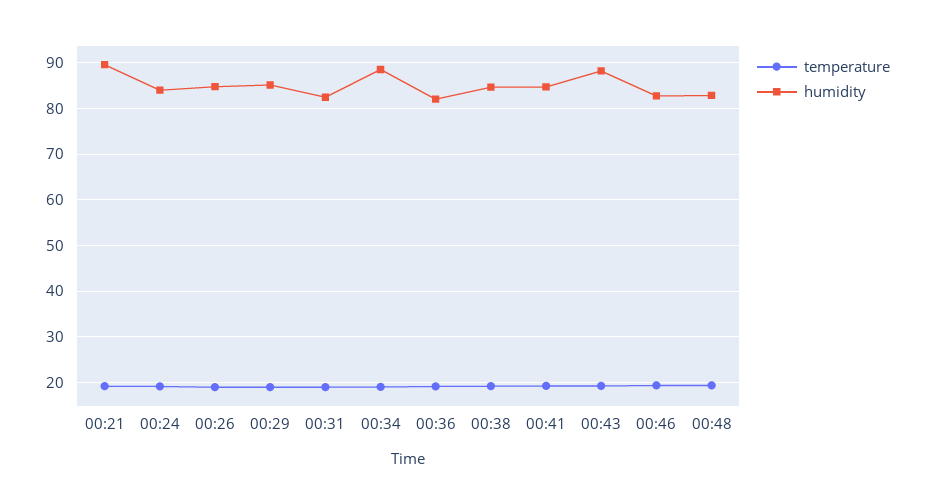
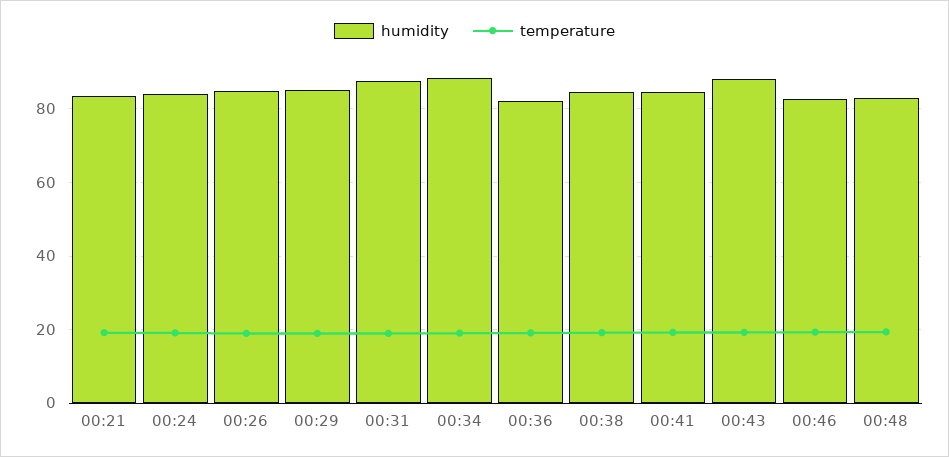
  {
    "temperature": {
      "00:21": 20,
      "00:24": 20,
      "00:26": 18,
      "00:29": 18,
      "00:31": 18,
      "00:34": 20,
      "00:36": 20,
      "00:38": 20,
      "00:41": 20,
      "00:43": 20,
      "00:46": 20,
      "00:48": 20
    },
    "humidity": {
-     "00:21": 90,
+     "00:21": 84,
      "00:24": 84,
      "00:26": 84,
      "00:29": 86,
-     "00:31": 82,
+     "00:31": 88,
      "00:34": 88,
      "00:36": 82,
      "00:38": 84,
      "00:41": 84,
      "00:43": 88,
      "00:46": 82,
      "00:48": 82
    }
  }

